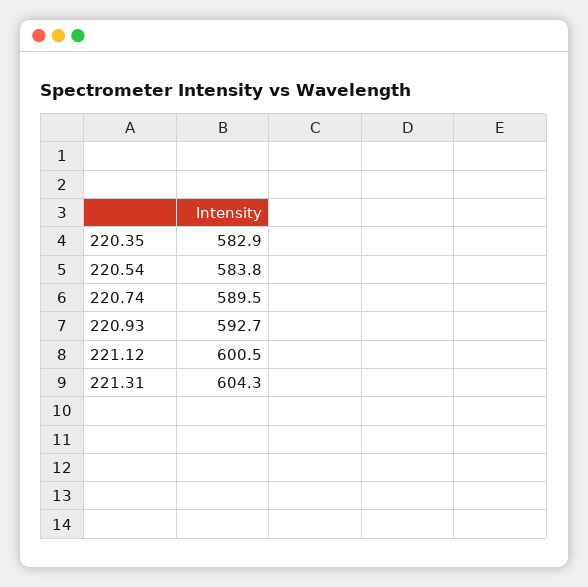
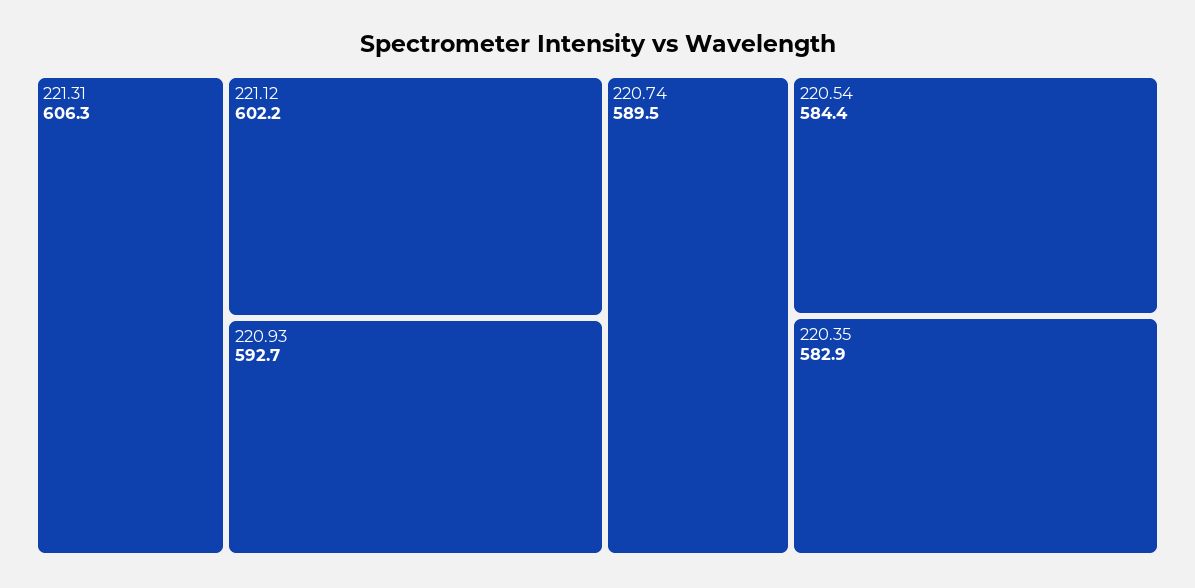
  {
    "220.35": 582.9,
-   "220.54": 583.8,
+   "220.54": 584.4,
    "220.74": 589.5,
    "220.93": 592.7,
-   "221.12": 600.5,
+   "221.12": 602.2,
-   "221.31": 604.3
+   "221.31": 606.3
  }

